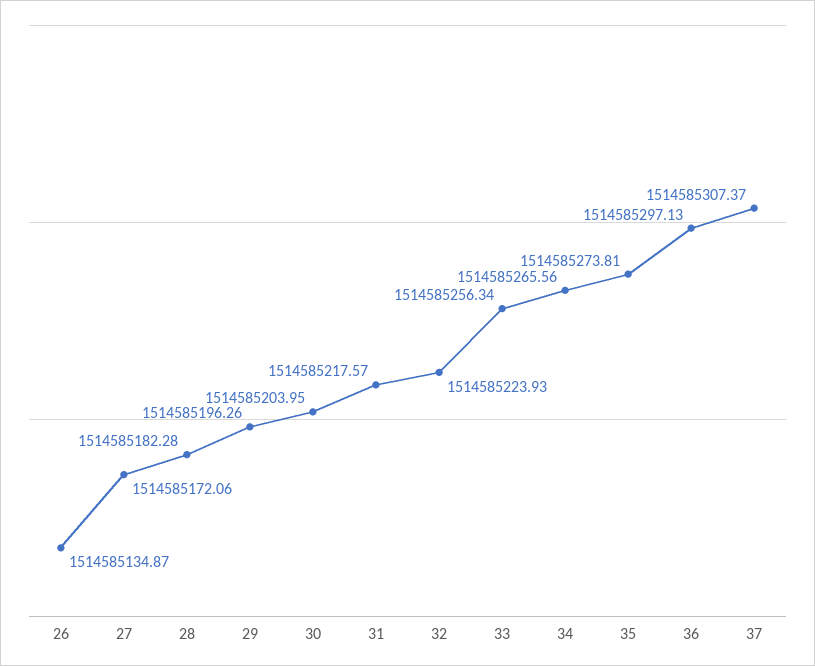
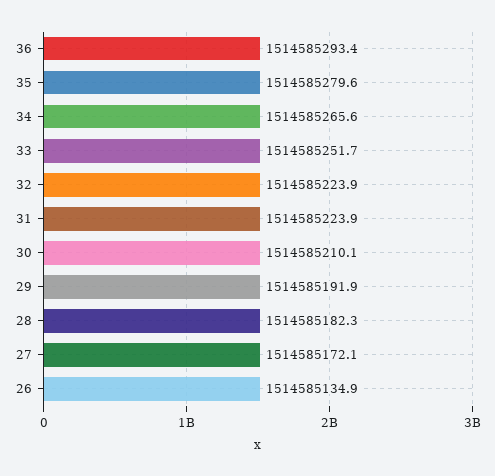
  {
    "26": 1514585134.87,
    "27": 1514585172.06,
    "28": 1514585182.28,
-   "29": 1514585196.26,
+   "29": 1514585191.9,
-   "30": 1514585203.95,
+   "30": 1514585210.1,
-   "31": 1514585217.57,
+   "31": 1514585223.9,
    "32": 1514585223.93,
-   "33": 1514585256.34,
+   "33": 1514585251.7,
    "34": 1514585265.56,
-   "35": 1514585273.81,
+   "35": 1514585279.6,
-   "36": 1514585297.13,
+   "36": 1514585293.4
-   "37": 1514585307.37
  }

